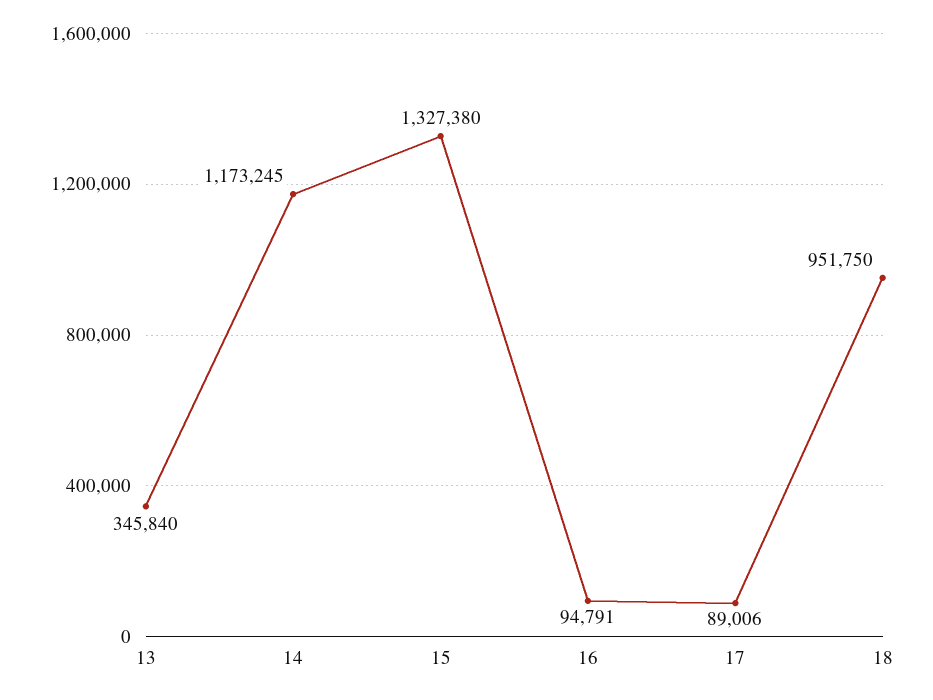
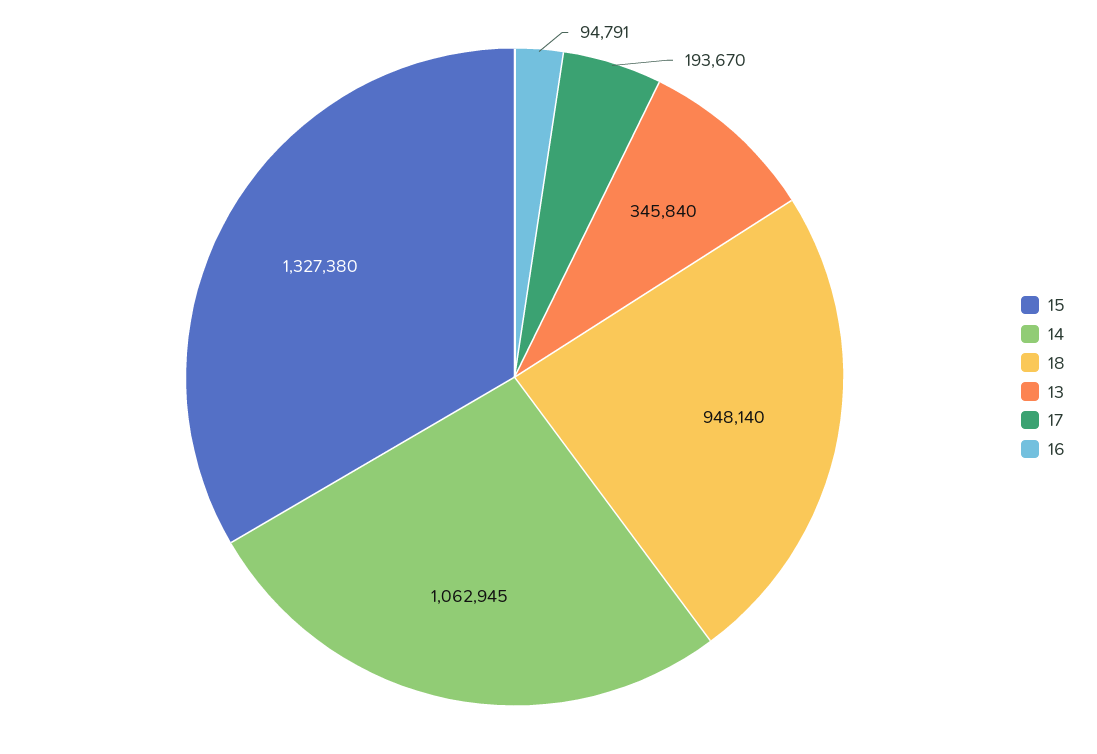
  {
    "13": 345840,
-   "14": 1173245,
+   "14": 1062945,
    "15": 1327380,
    "16": 94791,
-   "17": 89006,
+   "17": 193670,
-   "18": 951750
+   "18": 948140
  }

